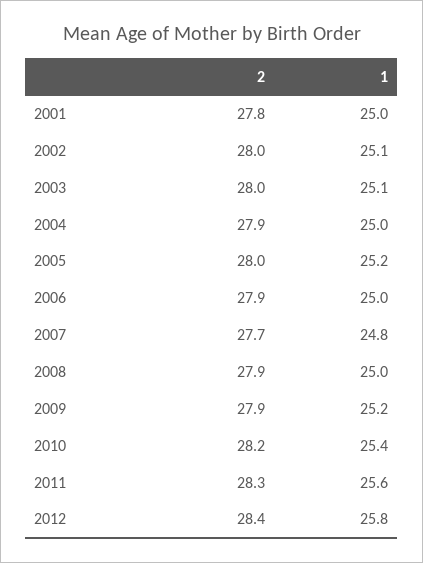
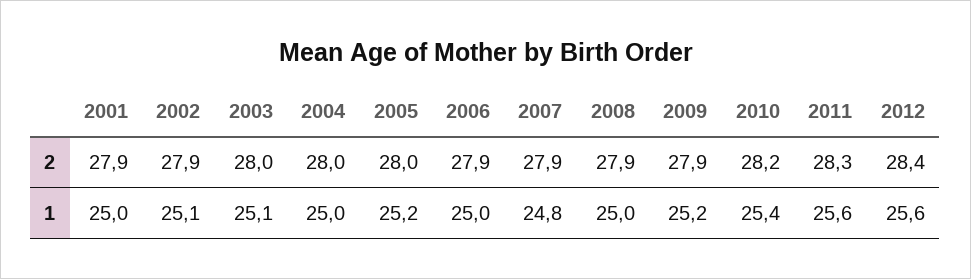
  {
    "2": {
-     "2001": 27.8,
+     "2001": 27.9,
-     "2002": 28,
+     "2002": 27.9,
      "2003": 28,
-     "2004": 27.9,
+     "2004": 28,
      "2005": 28,
      "2006": 27.9,
-     "2007": 27.7,
+     "2007": 27.9,
      "2008": 27.9,
      "2009": 27.9,
      "2010": 28.2,
      "2011": 28.3,
      "2012": 28.4
    },
    "1": {
      "2001": 25,
      "2002": 25.1,
      "2003": 25.1,
      "2004": 25,
      "2005": 25.2,
      "2006": 25,
      "2007": 24.8,
      "2008": 25,
      "2009": 25.2,
      "2010": 25.4,
      "2011": 25.6,
-     "2012": 25.8
+     "2012": 25.6
    }
  }

